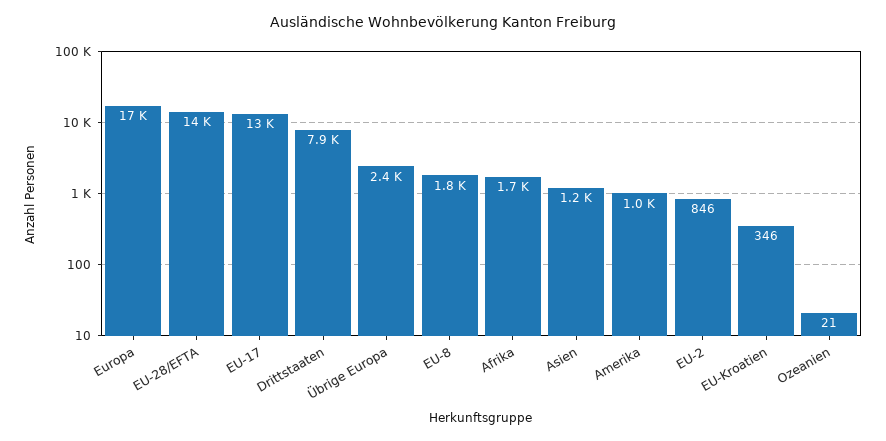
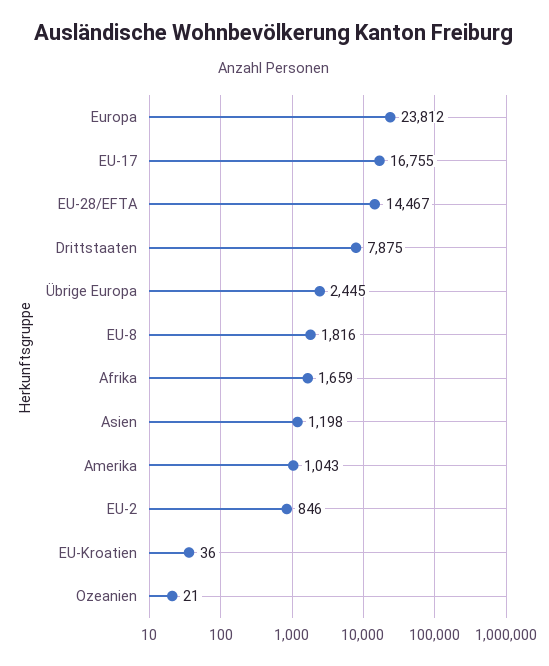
  {
-   "Europa": 17000,
+   "Europa": 23812,
    "EU-28/EFTA": 14467,
-   "EU-17": 13000,
+   "EU-17": 16755,
    "Drittstaaten": 7875,
    "Übrige Europa": 2445,
    "EU-8": 1816,
    "Afrika": 1659,
    "Asien": 1198,
    "Amerika": 1043,
    "EU-2": 846,
-   "EU-Kroatien": 346,
+   "EU-Kroatien": 36,
    "Ozeanien": 21
  }

